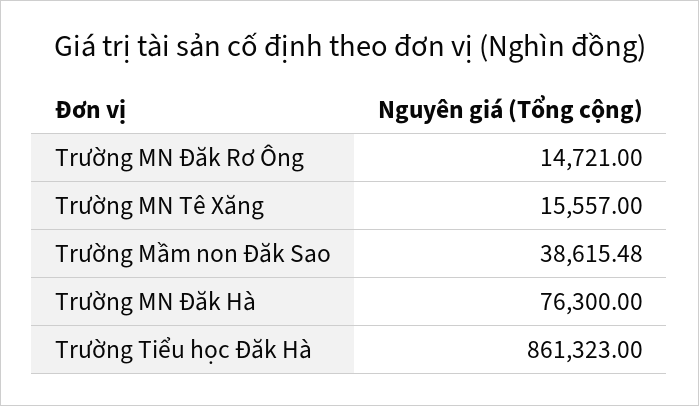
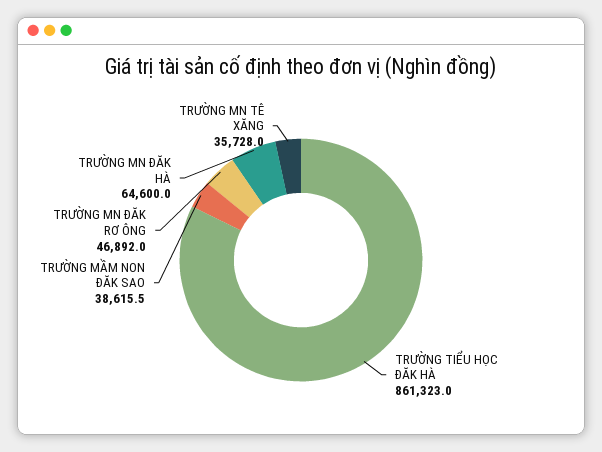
  {
-   "Trường MN Đăk Rơ Ông": 14721,
+   "Trường MN Đăk Rơ Ông": 46892,
-   "Trường MN Tê Xăng": 15557,
+   "Trường MN Tê Xăng": 35728,
    "Trường Mầm non Đăk Sao": 38615.48,
-   "Trường MN Đăk Hà": 76300,
+   "Trường MN Đăk Hà": 64600,
    "Trường Tiểu học Đăk Hà": 861323
  }

